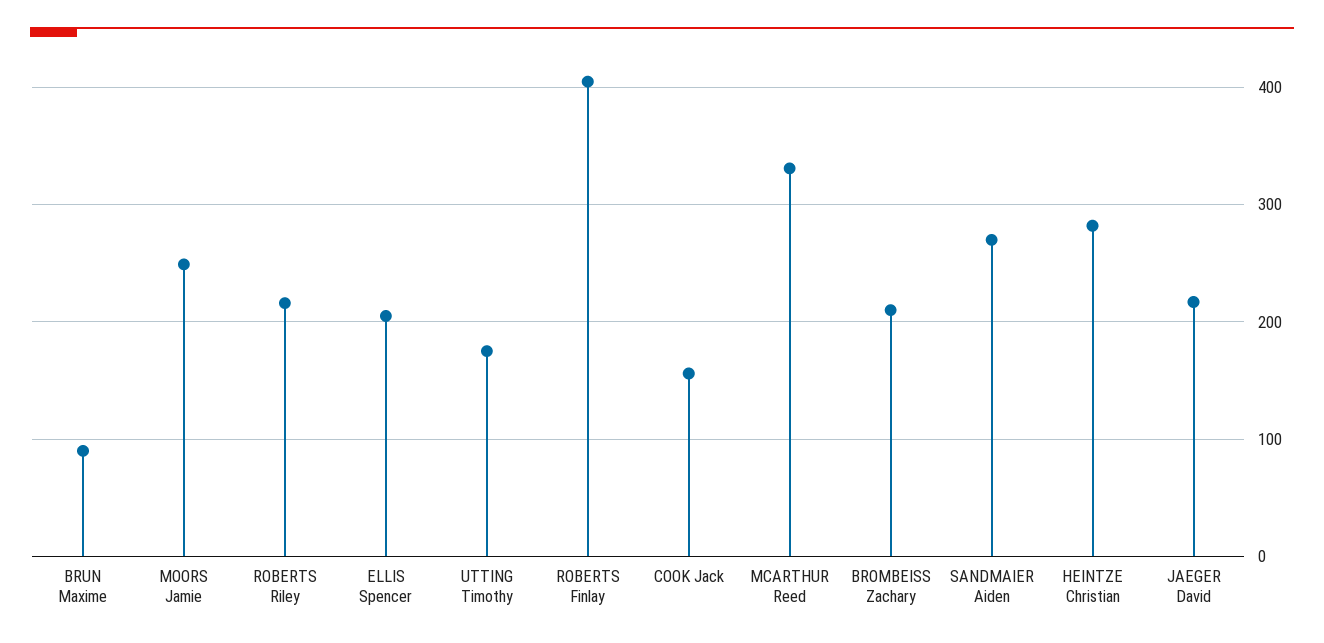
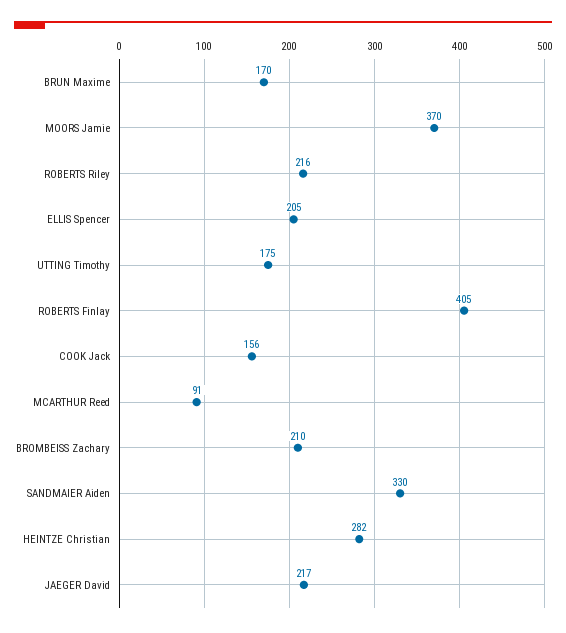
  {
-   "BRUN Maxime": 90,
+   "BRUN Maxime": 170,
-   "MOORS Jamie": 250,
+   "MOORS Jamie": 370,
    "ROBERTS Riley": 216,
    "ELLIS Spencer": 205,
    "UTTING Timothy": 175,
    "ROBERTS Finlay": 405,
    "COOK Jack": 156,
-   "MCARTHUR Reed": 330,
+   "MCARTHUR Reed": 91,
    "BROMBEISS Zachary": 210,
-   "SANDMAIER Aiden": 270,
+   "SANDMAIER Aiden": 330,
    "HEINTZE Christian": 282,
    "JAEGER David": 217
  }

